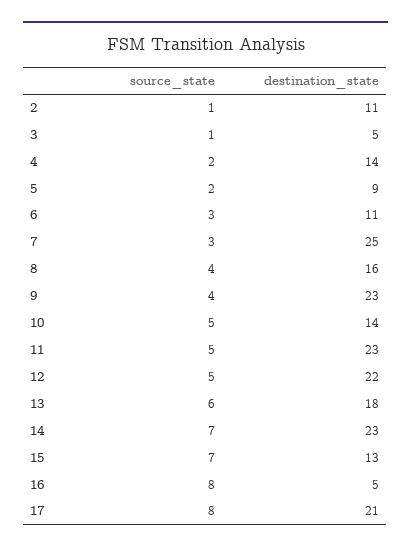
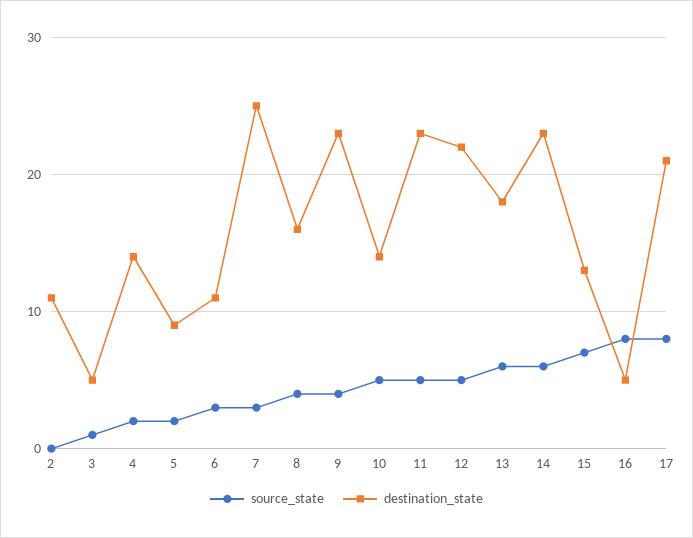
  {
    "source_state": {
-     "2": 1,
+     "2": 0,
      "3": 1,
      "4": 2,
      "5": 2,
      "6": 3,
      "7": 3,
      "8": 4,
      "9": 4,
      "10": 5,
      "11": 5,
      "12": 5,
      "13": 6,
-     "14": 7,
+     "14": 6,
      "15": 7,
      "16": 8,
      "17": 8
    },
    "destination_state": {
      "2": 11,
      "3": 5,
      "4": 14,
      "5": 9,
      "6": 11,
      "7": 25,
      "8": 16,
      "9": 23,
      "10": 14,
      "11": 23,
      "12": 22,
      "13": 18,
      "14": 23,
      "15": 13,
      "16": 5,
      "17": 21
    }
  }

